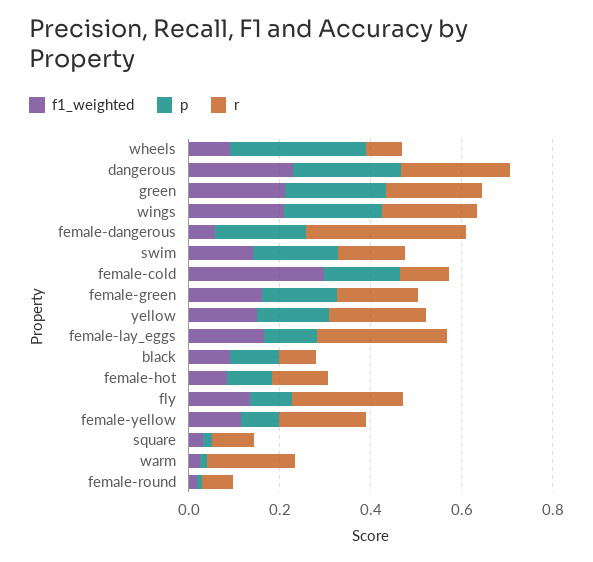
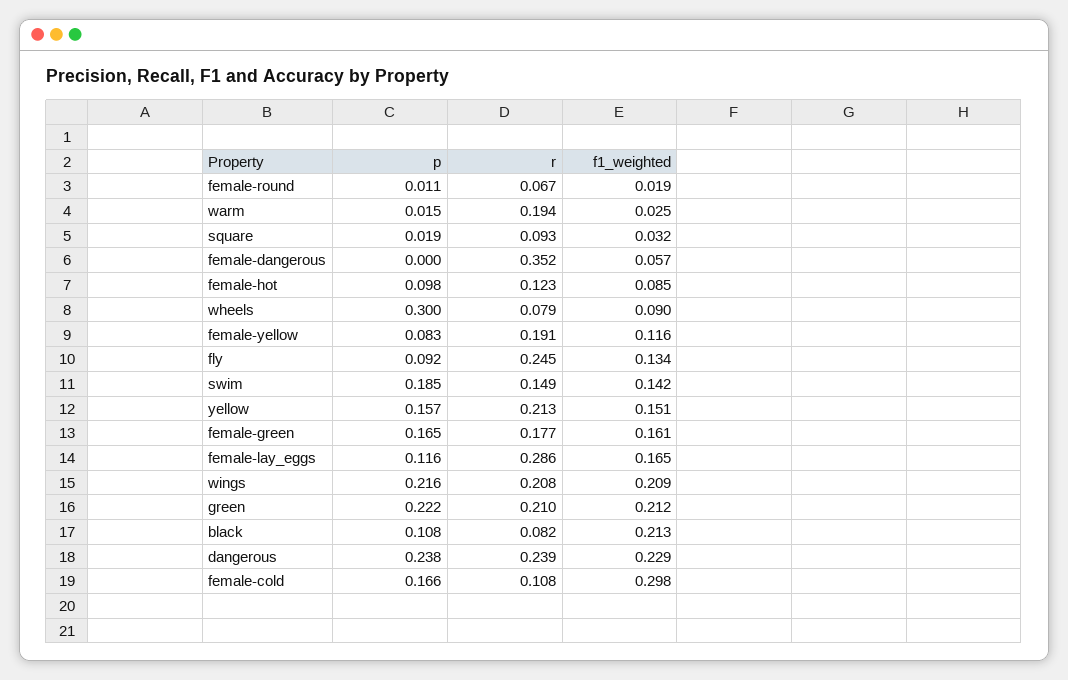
  {
    "f1_weighted": {
      "wheels": 0.09,
      "dangerous": 0.229,
      "green": 0.212,
      "wings": 0.209,
      "female-dangerous": 0.057,
      "swim": 0.142,
      "female-cold": 0.298,
      "female-green": 0.161,
      "yellow": 0.151,
      "female-lay_eggs": 0.165,
-     "black": 0.1,
+     "black": 0.213,
      "female-hot": 0.085,
      "fly": 0.134,
      "female-yellow": 0.116,
      "square": 0.032,
      "warm": 0.025,
      "female-round": 0.019
    },
    "p": {
      "wheels": 0.3,
      "dangerous": 0.238,
      "green": 0.222,
      "wings": 0.216,
-     "female-dangerous": 0.2,
+     "female-dangerous": 0,
      "swim": 0.185,
      "female-cold": 0.166,
      "female-green": 0.165,
      "yellow": 0.157,
      "female-lay_eggs": 0.116,
      "black": 0.108,
      "female-hot": 0.098,
      "fly": 0.092,
      "female-yellow": 0.083,
      "square": 0.019,
      "warm": 0.015,
      "female-round": 0.011
    },
    "r": {
      "wheels": 0.079,
      "dangerous": 0.239,
      "green": 0.21,
      "wings": 0.208,
      "female-dangerous": 0.352,
      "swim": 0.149,
      "female-cold": 0.108,
      "female-green": 0.177,
      "yellow": 0.213,
      "female-lay_eggs": 0.286,
      "black": 0.082,
      "female-hot": 0.123,
      "fly": 0.245,
      "female-yellow": 0.191,
      "square": 0.093,
      "warm": 0.194,
      "female-round": 0.067
    }
  }

